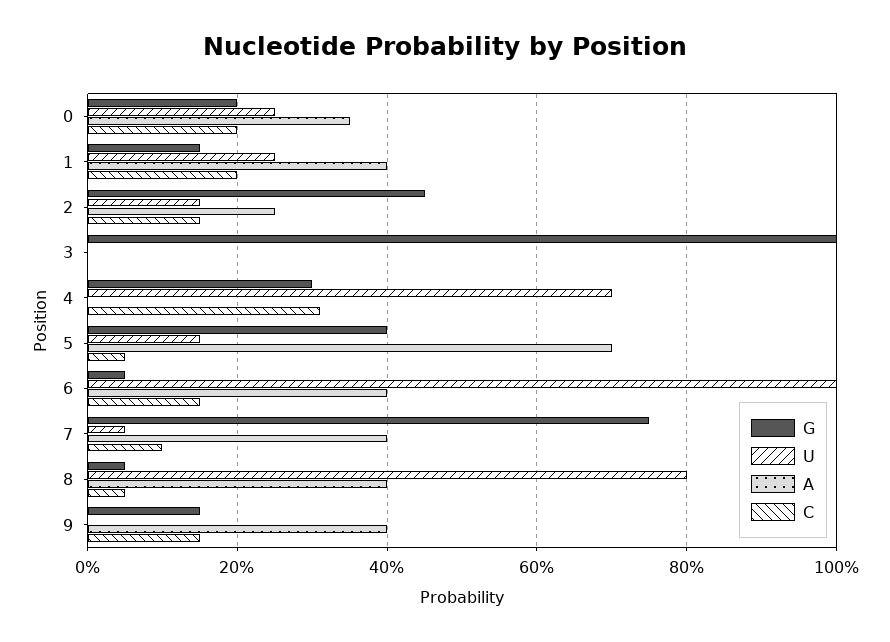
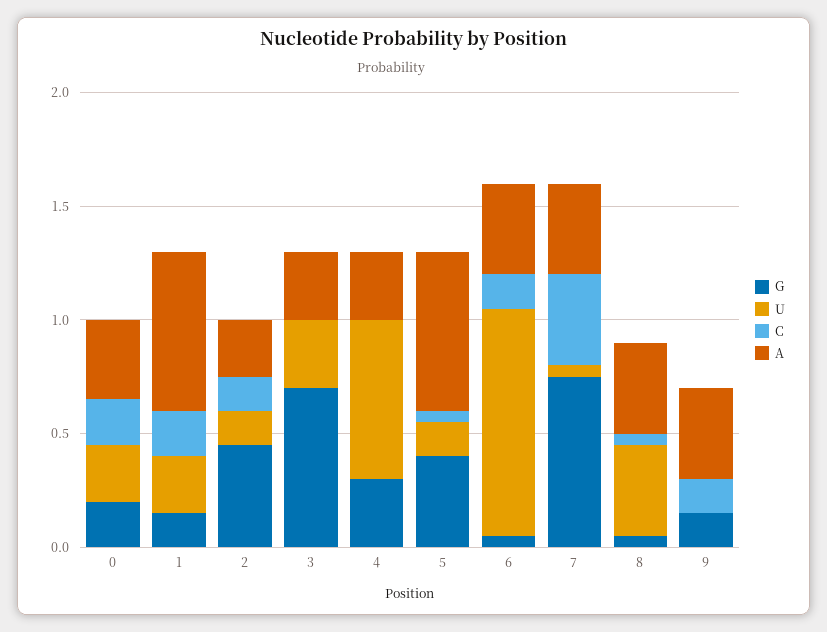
  {
    "G": {
      "0": 0.2,
      "1": 0.15,
      "2": 0.45,
-     "3": 1,
+     "3": 0.7,
      "4": 0.3,
      "5": 0.4,
      "6": 0.05,
      "7": 0.75,
      "8": 0.05,
      "9": 0.15
    },
    "U": {
      "0": 0.25,
      "1": 0.25,
      "2": 0.15,
-     "3": 0,
+     "3": 0.3,
      "4": 0.7,
      "5": 0.15,
      "6": 1,
      "7": 0.05,
-     "8": 0.8,
+     "8": 0.4,
      "9": 0
    },
    "A": {
      "0": 0.35,
-     "1": 0.4,
+     "1": 0.7,
      "2": 0.25,
-     "3": 0,
+     "3": 0.3,
-     "4": 0,
+     "4": 0.3,
      "5": 0.7,
      "6": 0.4,
      "7": 0.4,
      "8": 0.4,
      "9": 0.4
    },
    "C": {
      "0": 0.2,
      "1": 0.2,
      "2": 0.15,
      "3": 0,
-     "4": 0.3,
+     "4": 0,
      "5": 0.05,
      "6": 0.15,
-     "7": 0.1,
+     "7": 0.4,
      "8": 0.05,
      "9": 0.15
    }
  }

